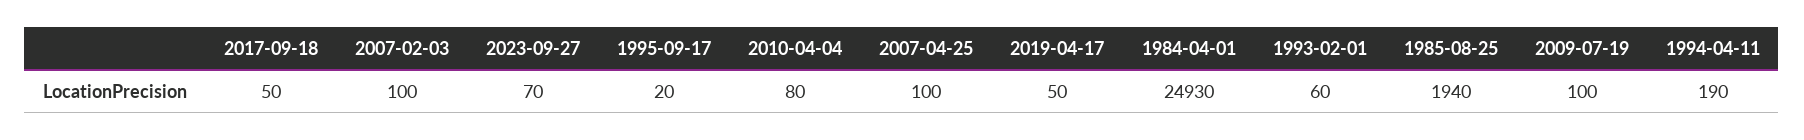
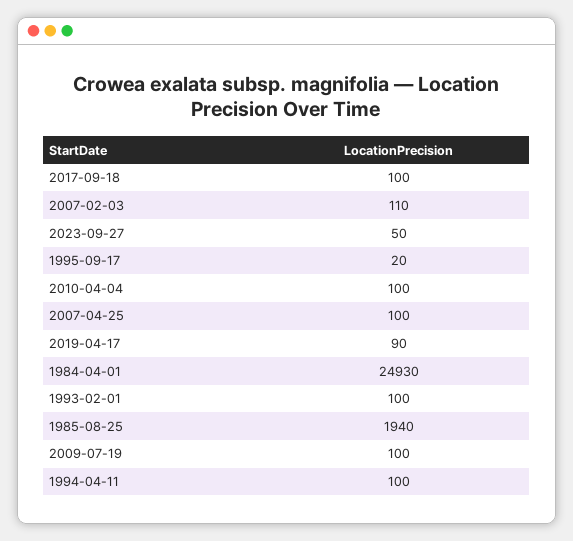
  {
-   "2017-09-18": 50,
+   "2017-09-18": 100,
-   "2007-02-03": 100,
+   "2007-02-03": 110,
-   "2023-09-27": 70,
+   "2023-09-27": 50,
    "1995-09-17": 20,
-   "2010-04-04": 80,
+   "2010-04-04": 100,
    "2007-04-25": 100,
-   "2019-04-17": 50,
+   "2019-04-17": 90,
    "1984-04-01": 24930,
-   "1993-02-01": 60,
+   "1993-02-01": 100,
    "1985-08-25": 1940,
    "2009-07-19": 100,
-   "1994-04-11": 190
+   "1994-04-11": 100
  }

